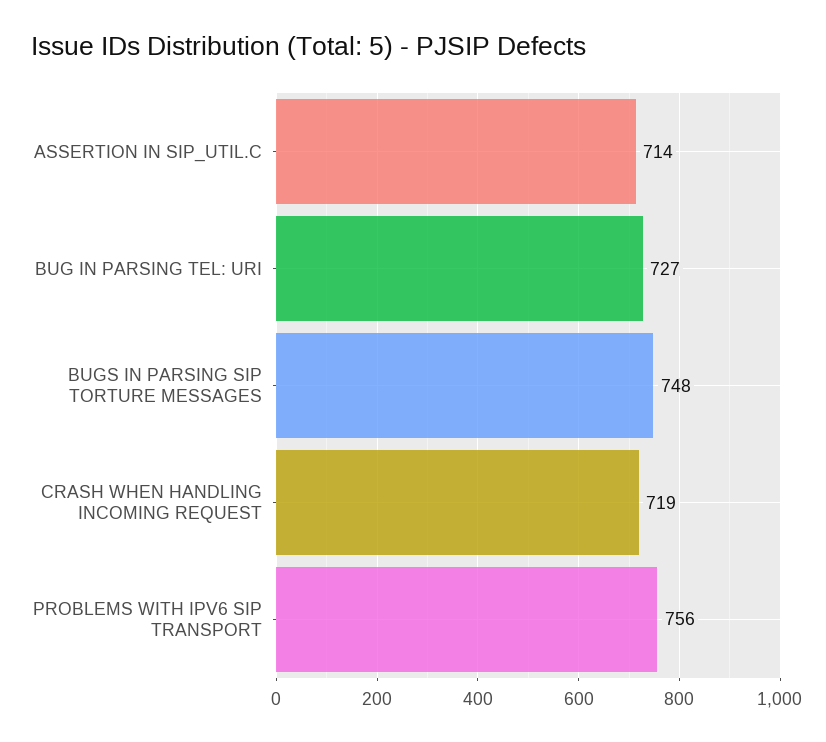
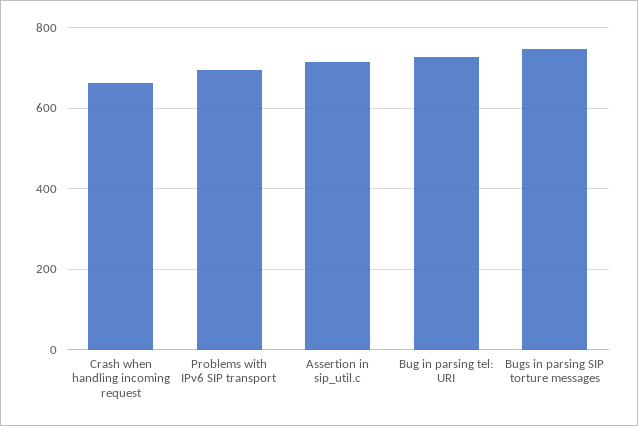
  {
    "ASSERTION IN SIP_UTIL.C": 714,
    "BUG IN PARSING TEL: URI": 727,
    "BUGS IN PARSING SIP TORTURE MESSAGES": 748,
-   "CRASH WHEN HANDLING INCOMING REQUEST": 719,
+   "CRASH WHEN HANDLING INCOMING REQUEST": 660,
-   "PROBLEMS WITH IPV6 SIP TRANSPORT": 756
+   "PROBLEMS WITH IPV6 SIP TRANSPORT": 700
  }

